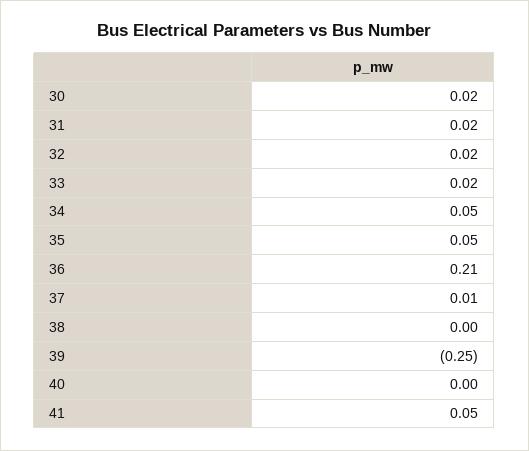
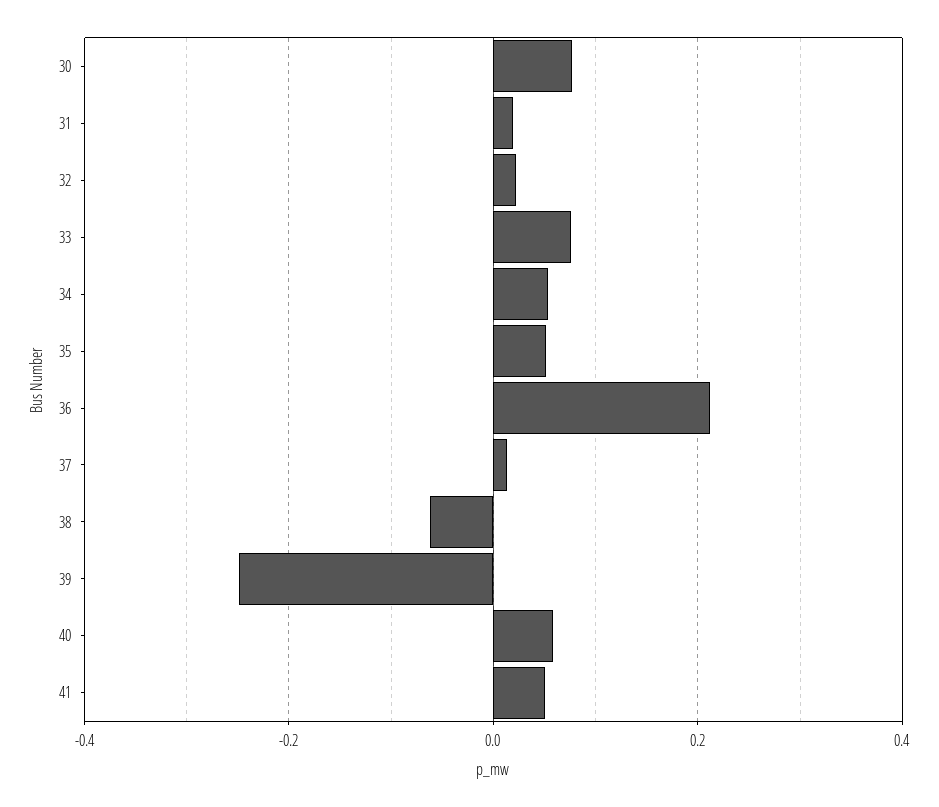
  {
-   "30": 0.02,
+   "30": 0.08,
    "31": 0.02,
    "32": 0.02,
-   "33": 0.02,
+   "33": 0.08,
    "34": 0.05,
    "35": 0.05,
    "36": 0.21,
    "37": 0.01,
-   "38": 0,
+   "38": -0.06,
    "39": -0.25,
-   "40": 0,
+   "40": 0.06,
    "41": 0.05
  }

